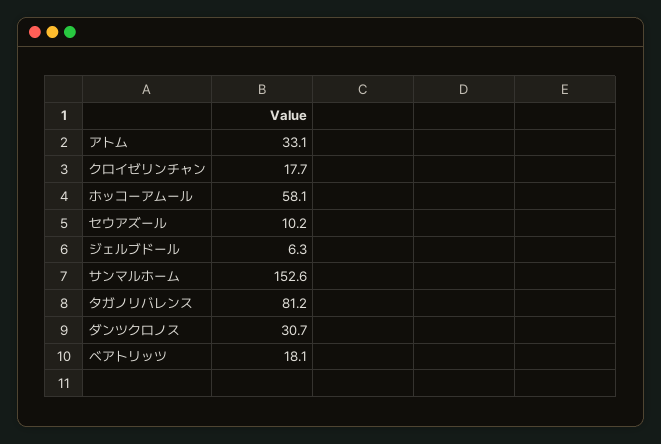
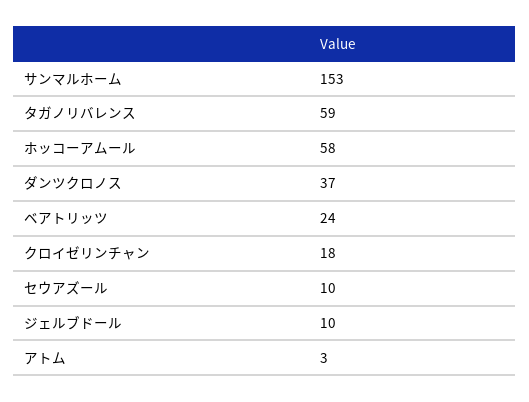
  {
-   "アトム": 33.1,
+   "アトム": 3,
    "クロイゼリンチャン": 17.7,
    "ホッコーアムール": 58.1,
    "セウアズール": 10.2,
-   "ジェルブドール": 6.3,
+   "ジェルブドール": 10,
    "サンマルホーム": 152.6,
-   "タガノリバレンス": 81.2,
+   "タガノリバレンス": 59,
-   "ダンツクロノス": 30.7,
+   "ダンツクロノス": 37,
-   "ベアトリッツ": 18.1
+   "ベアトリッツ": 24
  }

